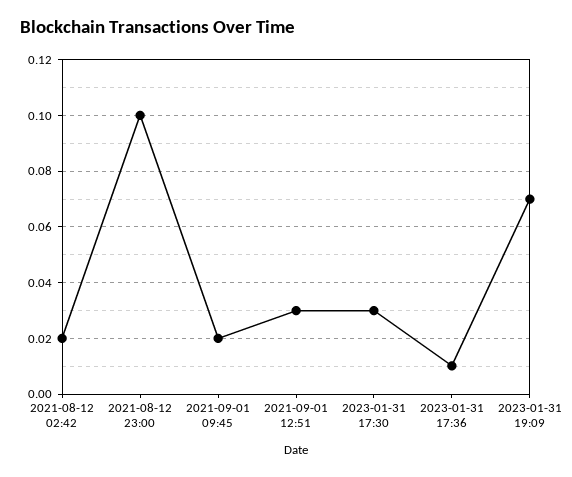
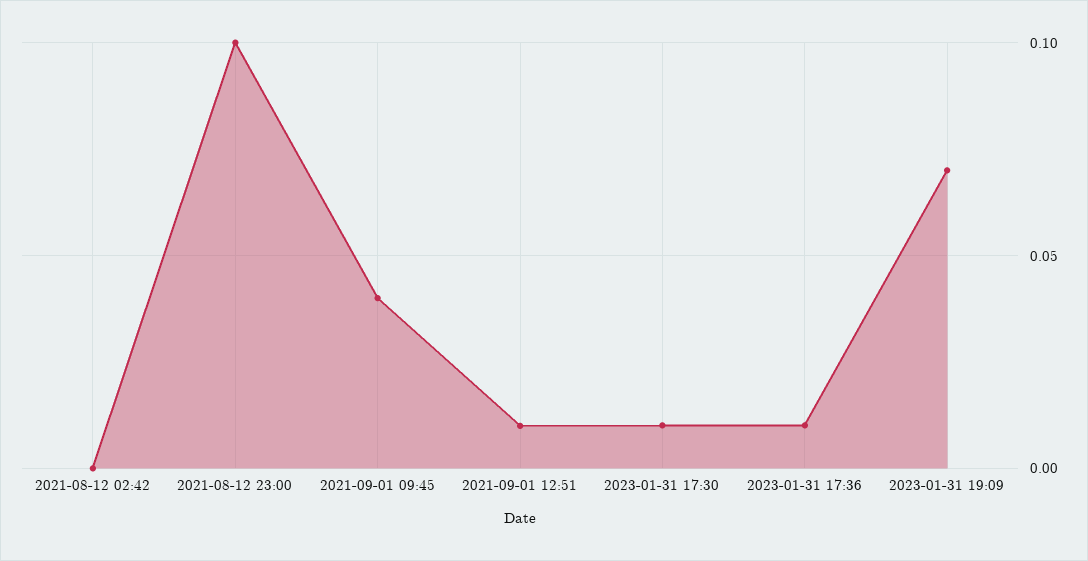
  {
-   "2021-08-12 02:42": 0.02,
+   "2021-08-12 02:42": 0,
    "2021-08-12 23:00": 0.1,
-   "2021-09-01 09:45": 0.02,
+   "2021-09-01 09:45": 0.04,
-   "2021-09-01 12:51": 0.03,
+   "2021-09-01 12:51": 0.01,
-   "2023-01-31 17:30": 0.03,
+   "2023-01-31 17:30": 0.01,
    "2023-01-31 17:36": 0.01,
    "2023-01-31 19:09": 0.07
  }

